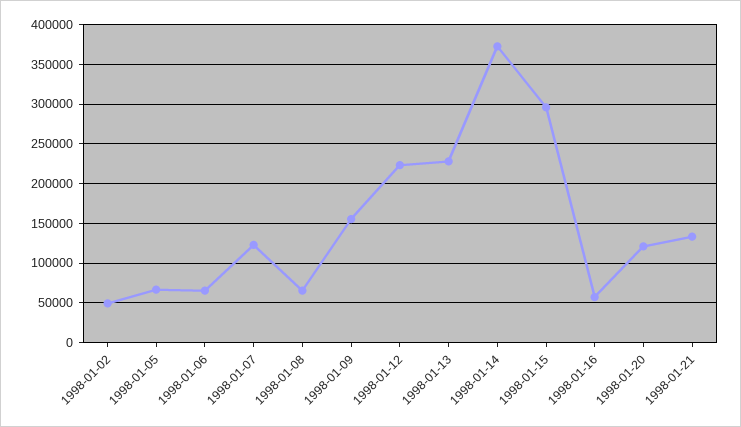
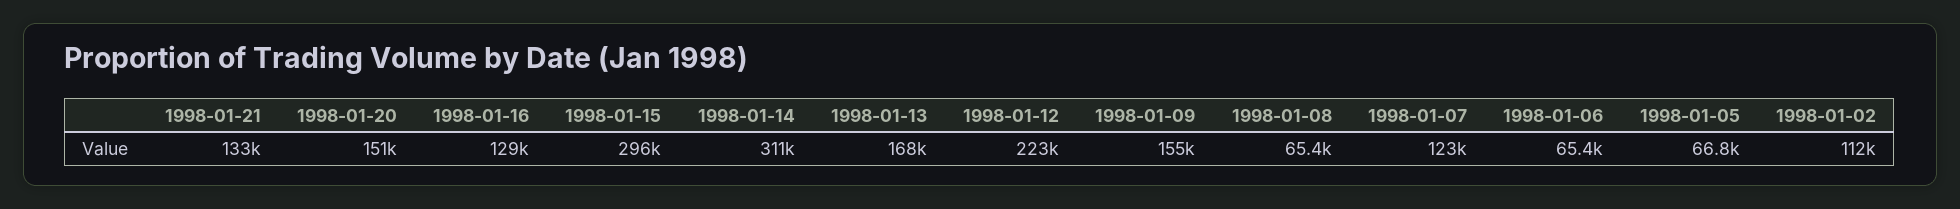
  {
-   "1998-01-02": 50000,
+   "1998-01-02": 112000,
    "1998-01-05": 66800,
    "1998-01-06": 65400,
    "1998-01-07": 123000,
    "1998-01-08": 65400,
    "1998-01-09": 155000,
    "1998-01-12": 223000,
-   "1998-01-13": 230000,
+   "1998-01-13": 168000,
-   "1998-01-14": 370000,
+   "1998-01-14": 311000,
    "1998-01-15": 296000,
-   "1998-01-16": 60000,
+   "1998-01-16": 129000,
-   "1998-01-20": 120000,
+   "1998-01-20": 151000,
    "1998-01-21": 133000
  }

